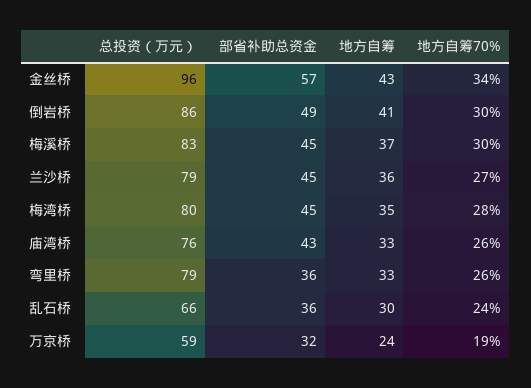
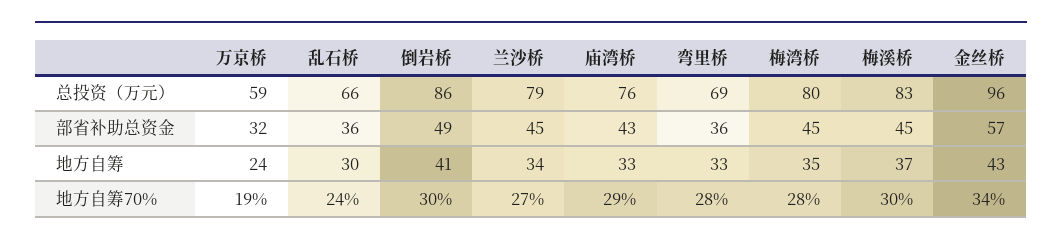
  {
    "总投资（万元）": {
      "金丝桥": 96,
      "倒岩桥": 86,
      "梅溪桥": 83,
      "兰沙桥": 79,
      "梅湾桥": 80,
      "庙湾桥": 76,
-     "弯里桥": 79,
+     "弯里桥": 69,
      "乱石桥": 66,
      "万京桥": 59
    },
    "部省补助总资金": {
      "金丝桥": 57,
      "倒岩桥": 49,
      "梅溪桥": 45,
      "兰沙桥": 45,
      "梅湾桥": 45,
      "庙湾桥": 43,
      "弯里桥": 36,
      "乱石桥": 36,
      "万京桥": 32
    },
    "地方自筹": {
      "金丝桥": 43,
      "倒岩桥": 41,
      "梅溪桥": 37,
-     "兰沙桥": 36,
+     "兰沙桥": 34,
      "梅湾桥": 35,
      "庙湾桥": 33,
      "弯里桥": 33,
      "乱石桥": 30,
      "万京桥": 24
    },
    "地方自筹70%": {
      "金丝桥": 34,
      "倒岩桥": 30,
      "梅溪桥": 30,
      "兰沙桥": 27,
      "梅湾桥": 28,
-     "庙湾桥": 26,
+     "庙湾桥": 29,
-     "弯里桥": 26,
+     "弯里桥": 28,
      "乱石桥": 24,
      "万京桥": 19
    }
  }

